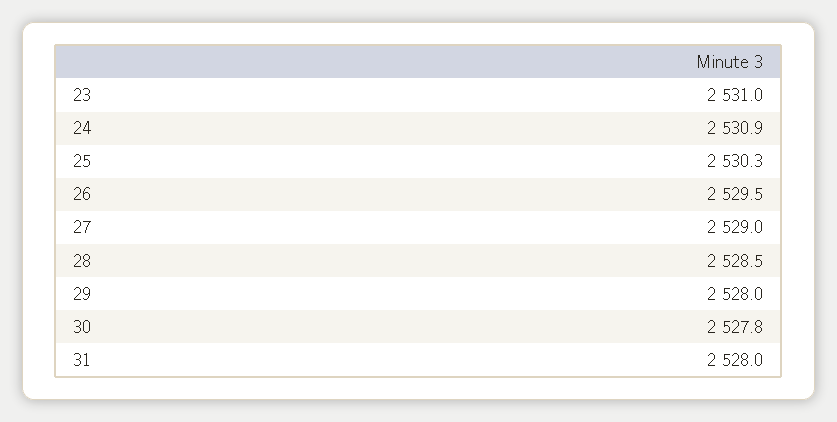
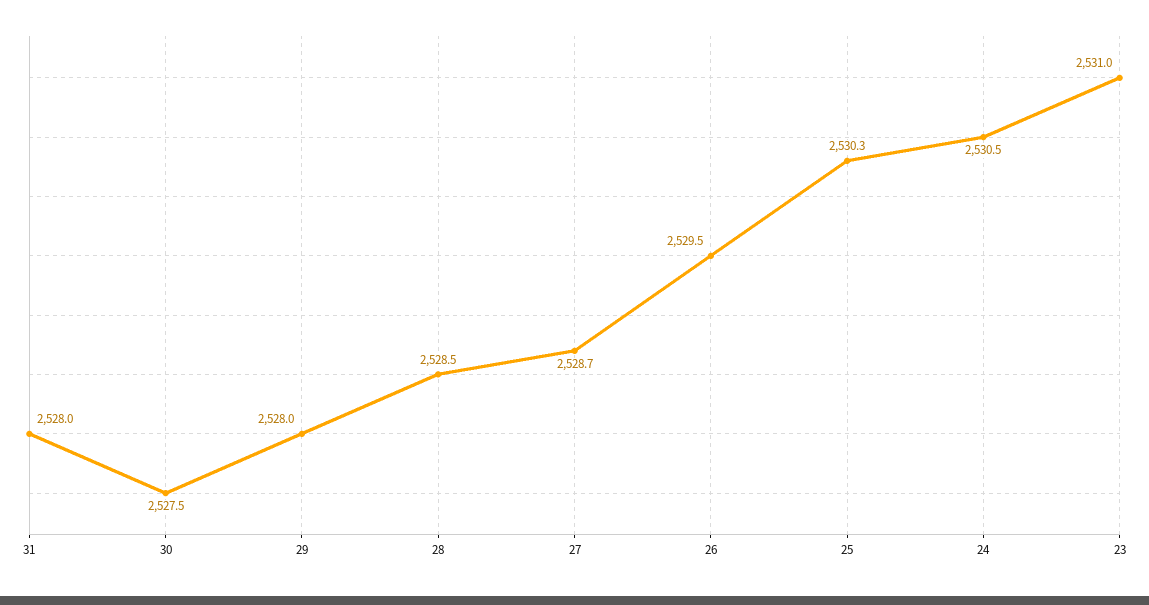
  {
    "23": 2531,
-   "24": 2530.9,
+   "24": 2530.5,
    "25": 2530.3,
    "26": 2529.5,
-   "27": 2529,
+   "27": 2528.7,
    "28": 2528.5,
    "29": 2528,
-   "30": 2527.8,
+   "30": 2527.5,
    "31": 2528
  }

